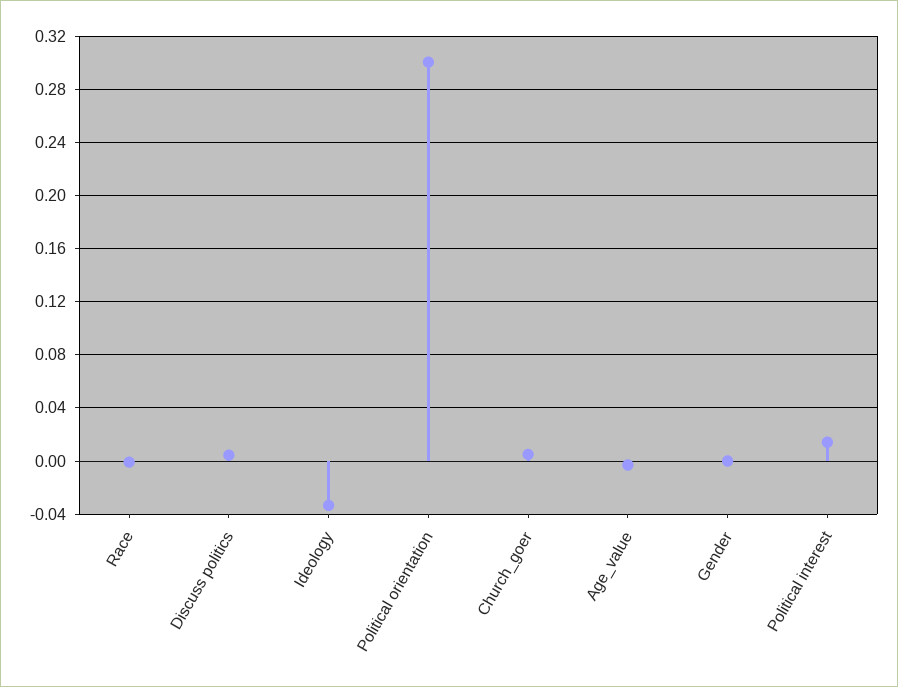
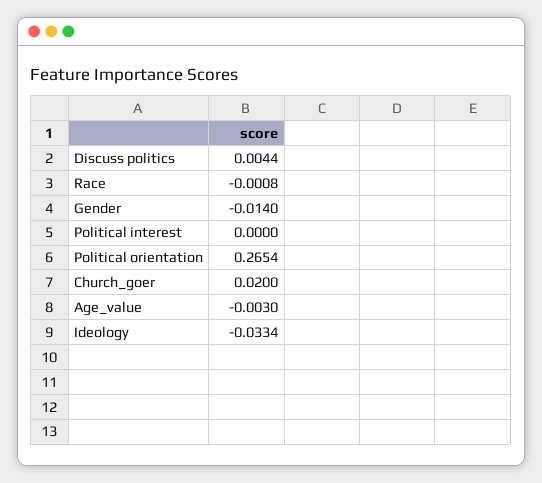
  {
    "Race": -0.0008,
    "Discuss politics": 0.0044,
    "Ideology": -0.0334,
-   "Political orientation": 0.3,
+   "Political orientation": 0.2654,
-   "Church_goer": 0.005,
+   "Church_goer": 0.02,
    "Age_value": -0.003,
-   "Gender": 0,
+   "Gender": -0.014,
-   "Political interest": 0.015
+   "Political interest": 0
  }

